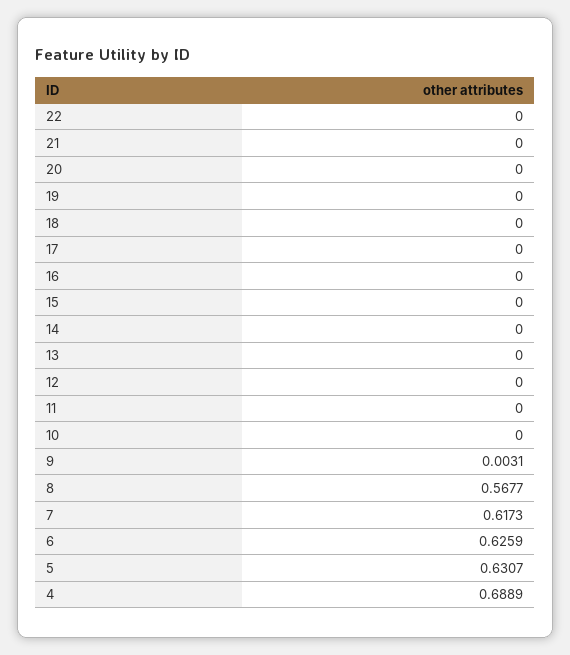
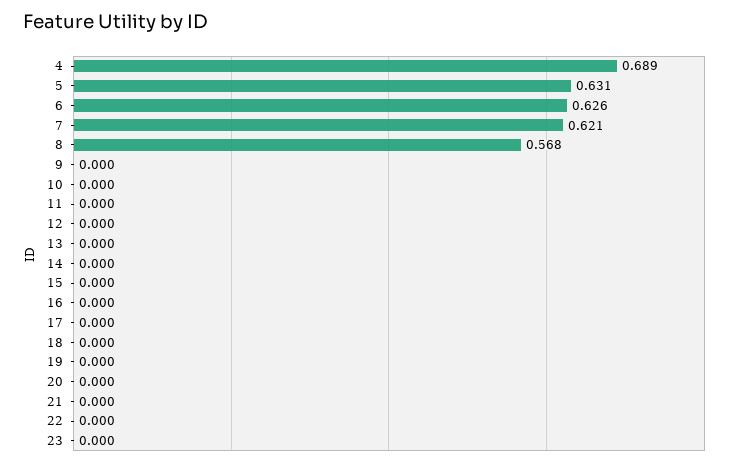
  {
    "22": 0,
    "21": 0,
    "20": 0,
    "19": 0,
    "18": 0,
    "17": 0,
    "16": 0,
    "15": 0,
    "14": 0,
    "13": 0,
    "12": 0,
    "11": 0,
    "10": 0,
-   "9": 0.0031,
+   "9": 0,
    "8": 0.5677,
-   "7": 0.6173,
+   "7": 0.621,
    "6": 0.6259,
    "5": 0.6307,
-   "4": 0.6889
+   "4": 0.6889,
+   "23": 0
  }

